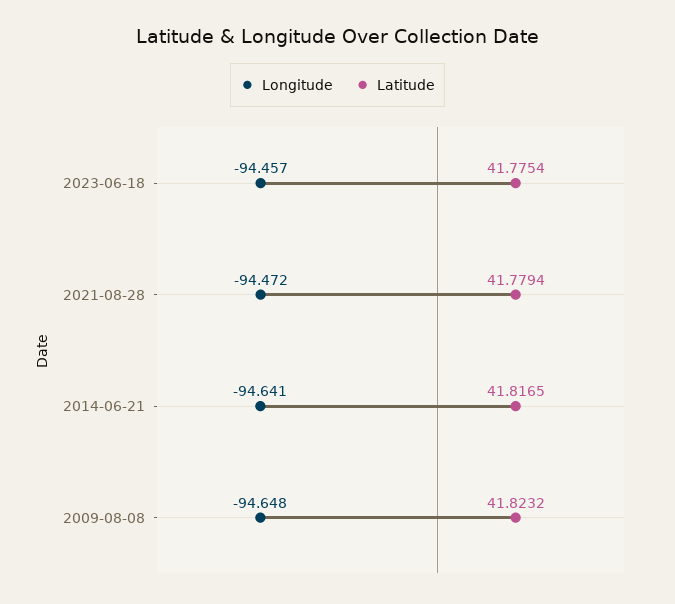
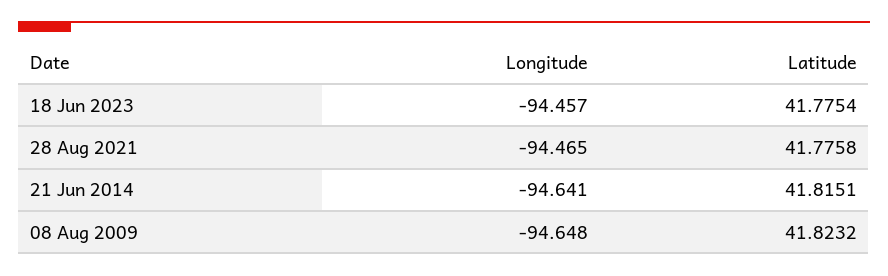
  {
    "Longitude": {
      "2023-06-18": -94.457,
-     "2021-08-28": -94.472,
+     "2021-08-28": -94.465,
      "2014-06-21": -94.641,
      "2009-08-08": -94.648
    },
    "Latitude": {
      "2023-06-18": 41.7754,
-     "2021-08-28": 41.7794,
+     "2021-08-28": 41.7758,
-     "2014-06-21": 41.8165,
+     "2014-06-21": 41.8151,
      "2009-08-08": 41.8232
    }
  }

